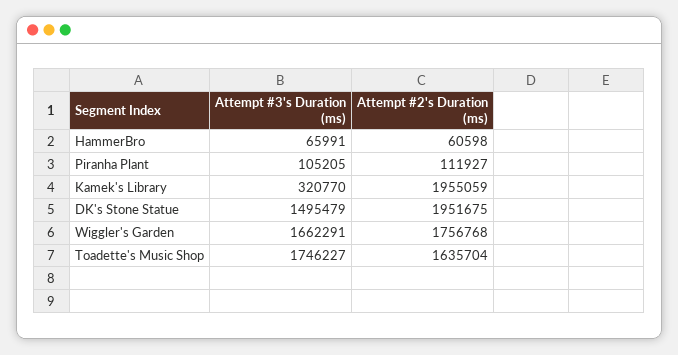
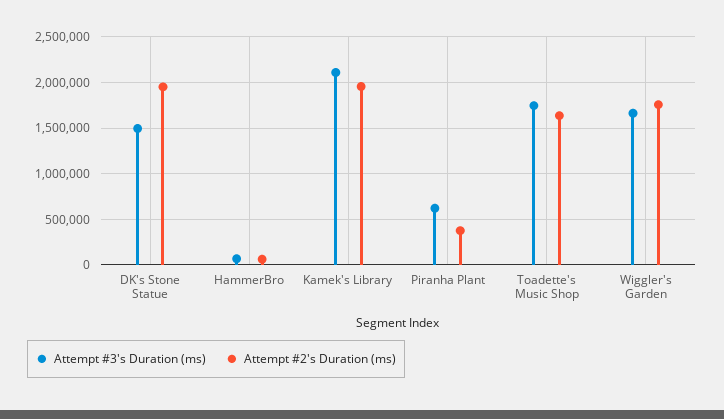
  {
    "Attempt #3's Duration (ms)": {
      "HammerBro": 65991,
-     "Piranha Plant": 105205,
+     "Piranha Plant": 600000,
-     "Kamek's Library": 320770,
+     "Kamek's Library": 2100000,
      "DK's Stone Statue": 1495479,
      "Wiggler's Garden": 1662291,
      "Toadette's Music Shop": 1746227
    },
    "Attempt #2's Duration (ms)": {
      "HammerBro": 60598,
-     "Piranha Plant": 111927,
+     "Piranha Plant": 400000,
      "Kamek's Library": 1955059,
      "DK's Stone Statue": 1951675,
      "Wiggler's Garden": 1756768,
      "Toadette's Music Shop": 1635704
    }
  }

